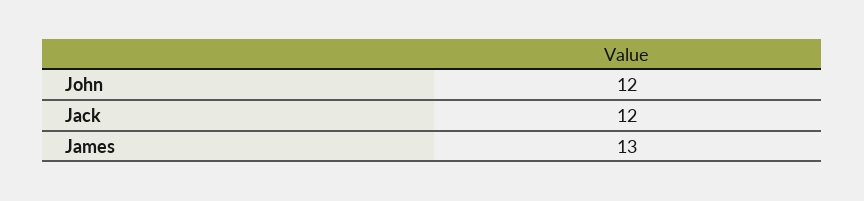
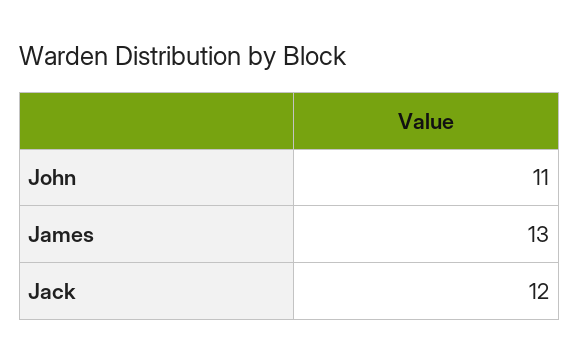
  {
-   "John": 12,
+   "John": 11,
    "Jack": 12,
    "James": 13
  }

